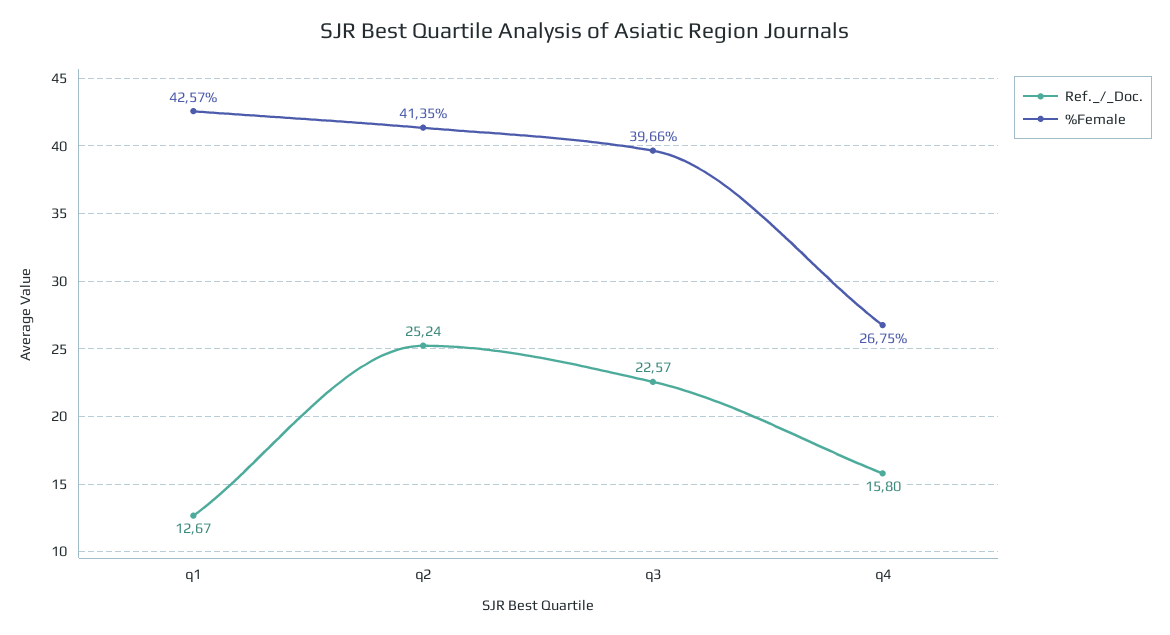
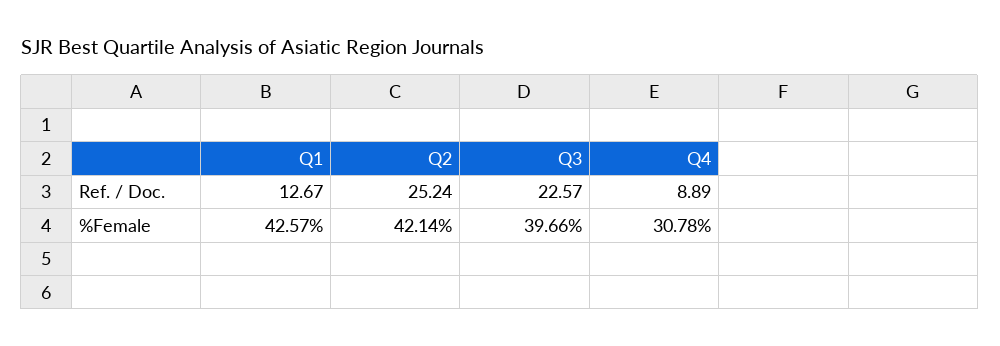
  {
    "Ref._/_Doc.": {
      "q1": 12.67,
      "q2": 25.24,
      "q3": 22.57,
-     "q4": 15.8
+     "q4": 8.89
    },
    "%Female": {
      "q1": 42.57,
-     "q2": 41.35,
+     "q2": 42.14,
      "q3": 39.66,
-     "q4": 26.75
+     "q4": 30.78
    }
  }

